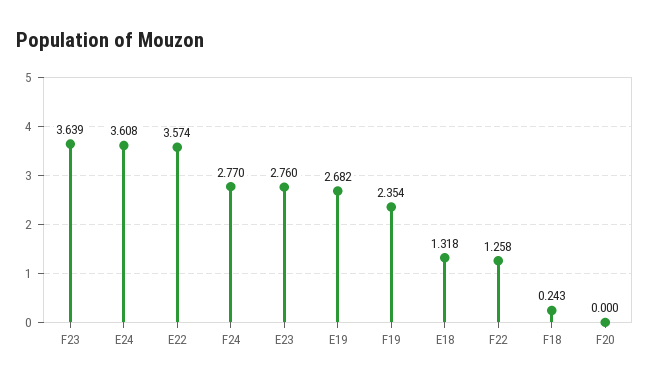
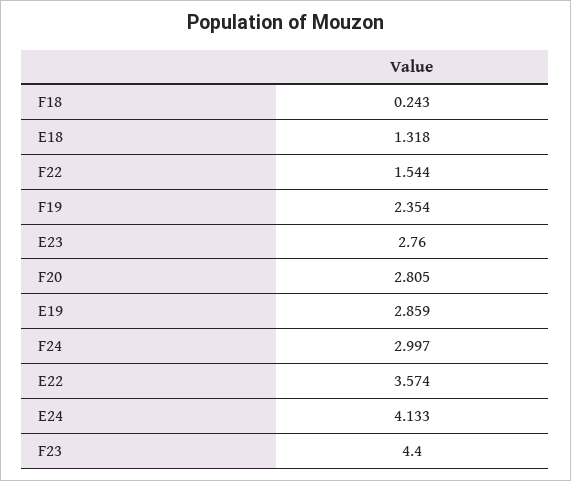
  {
-   "F23": 3.639,
+   "F23": 4.4,
-   "E24": 3.608,
+   "E24": 4.133,
    "E22": 3.574,
-   "F24": 2.77,
+   "F24": 2.997,
    "E23": 2.76,
-   "E19": 2.682,
+   "E19": 2.859,
    "F19": 2.354,
    "E18": 1.318,
-   "F22": 1.258,
+   "F22": 1.544,
    "F18": 0.243,
-   "F20": 0
+   "F20": 2.805
  }

